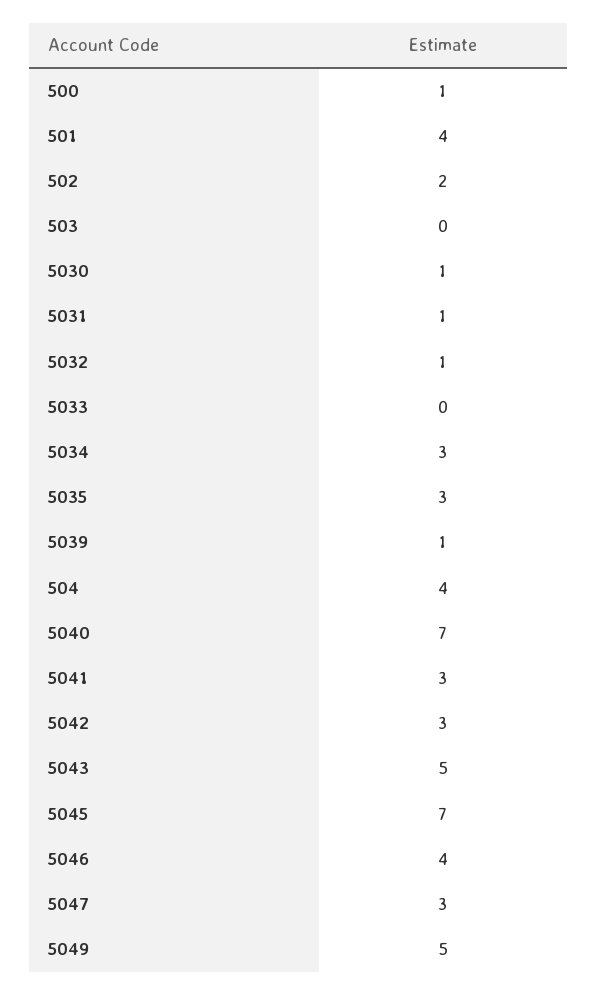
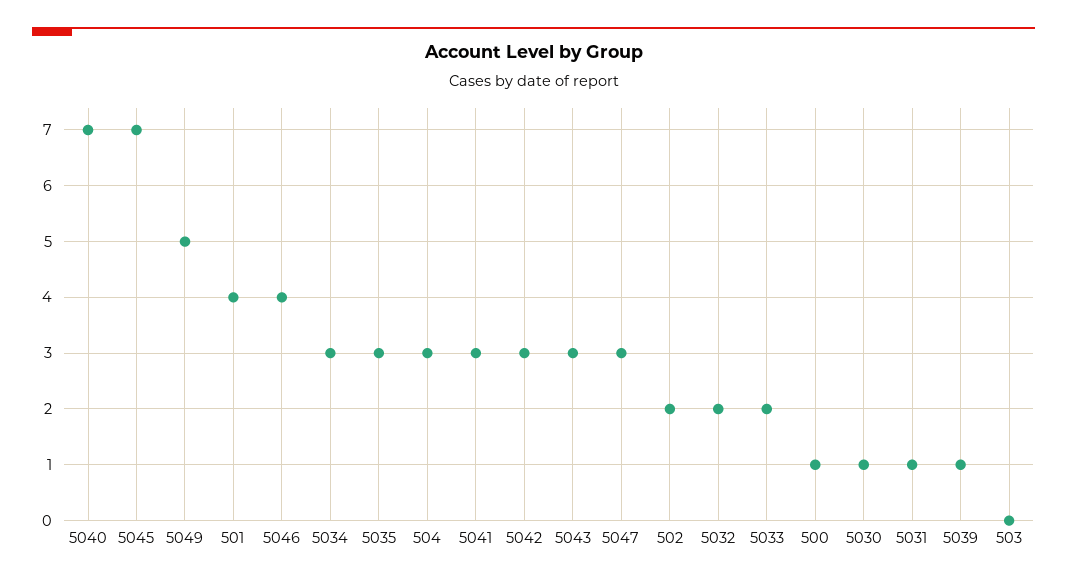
  {
    "500": 1,
    "501": 4,
    "502": 2,
    "503": 0,
    "5030": 1,
    "5031": 1,
-   "5032": 1,
+   "5032": 2,
-   "5033": 0,
+   "5033": 2,
    "5034": 3,
    "5035": 3,
    "5039": 1,
-   "504": 4,
+   "504": 3,
    "5040": 7,
    "5041": 3,
    "5042": 3,
-   "5043": 5,
+   "5043": 3,
    "5045": 7,
    "5046": 4,
    "5047": 3,
    "5049": 5
  }

